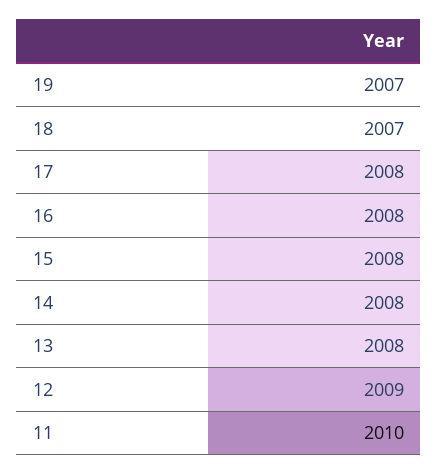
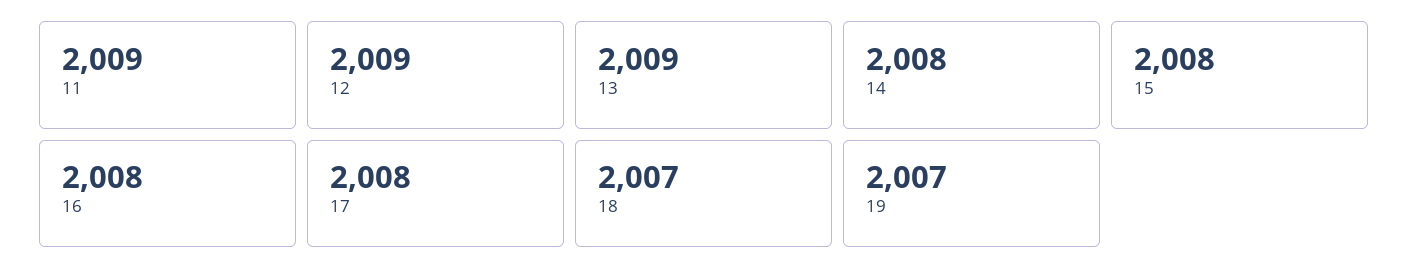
  {
    "19": 2007,
    "18": 2007,
    "17": 2008,
    "16": 2008,
    "15": 2008,
    "14": 2008,
-   "13": 2008,
+   "13": 2009,
    "12": 2009,
-   "11": 2010
+   "11": 2009
  }

